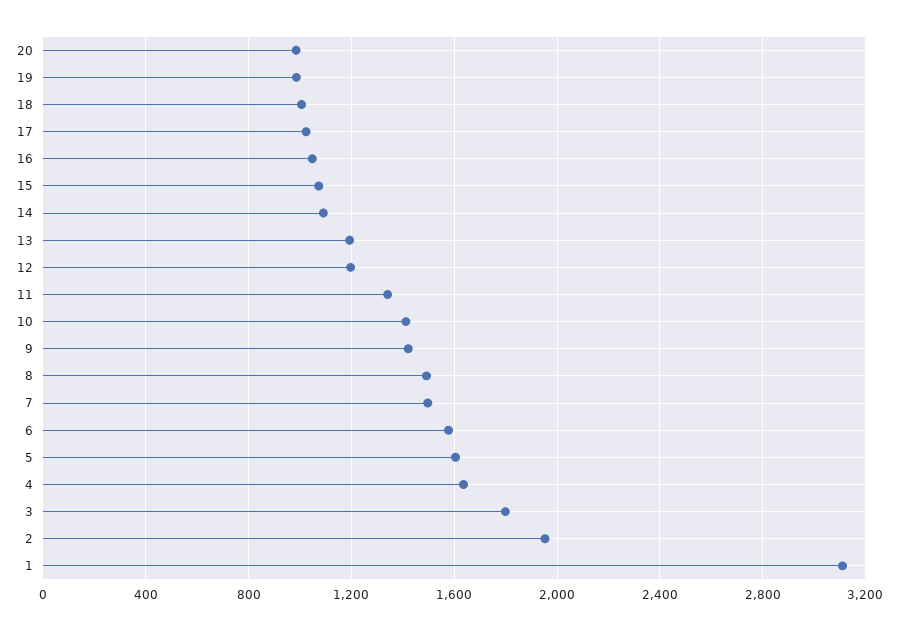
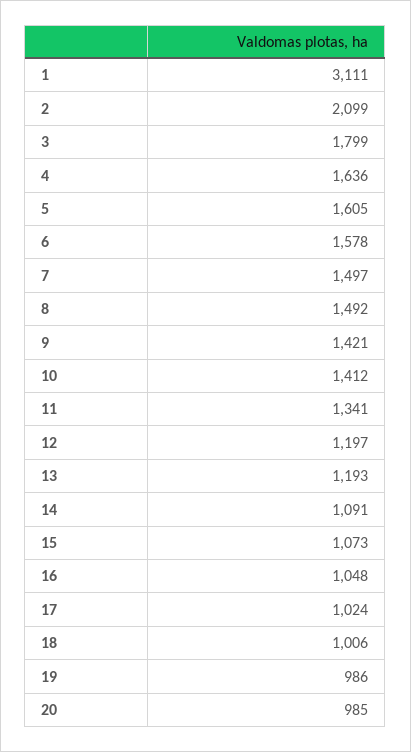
  {
    "20": 985,
    "19": 986,
    "18": 1006,
    "17": 1024,
    "16": 1048,
    "15": 1073,
    "14": 1091,
    "13": 1193,
    "12": 1197,
    "11": 1341,
    "10": 1412,
    "9": 1421,
    "8": 1492,
    "7": 1497,
    "6": 1578,
    "5": 1605,
    "4": 1636,
    "3": 1799,
-   "2": 1950,
+   "2": 2099,
    "1": 3111
  }

